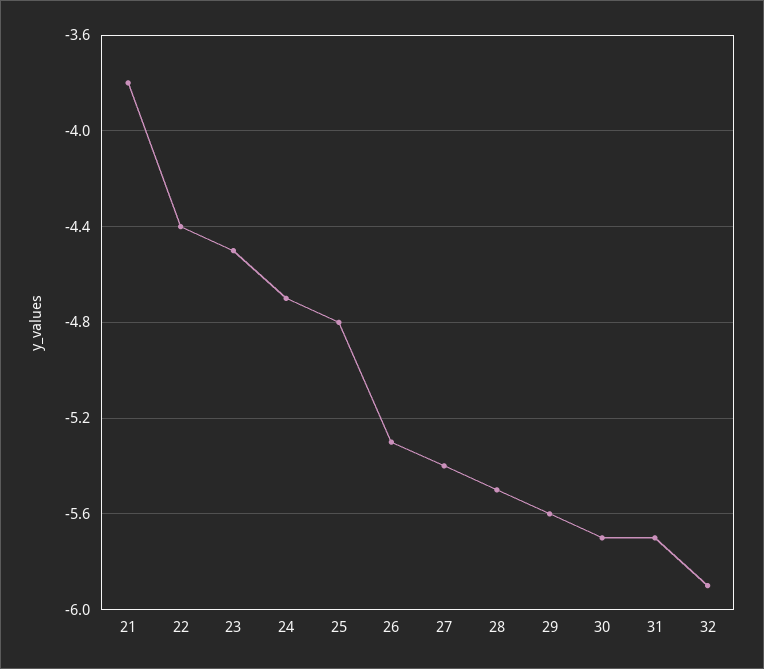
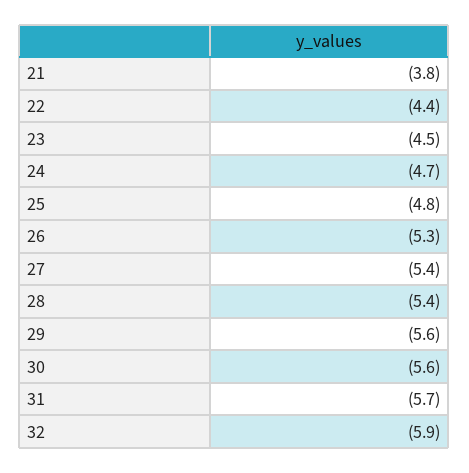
  {
    "21": -3.8,
    "22": -4.4,
    "23": -4.5,
    "24": -4.7,
    "25": -4.8,
    "26": -5.3,
    "27": -5.4,
-   "28": -5.5,
+   "28": -5.4,
    "29": -5.6,
-   "30": -5.7,
+   "30": -5.6,
    "31": -5.7,
    "32": -5.9
  }

